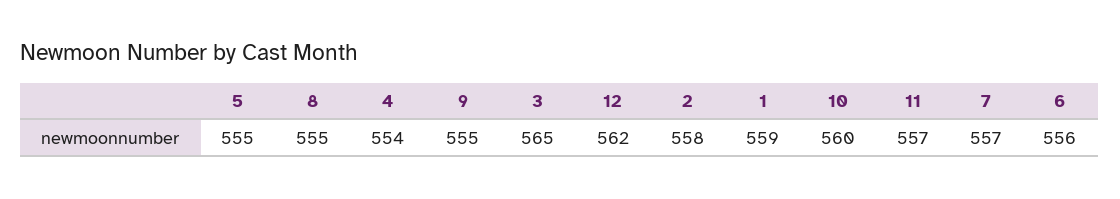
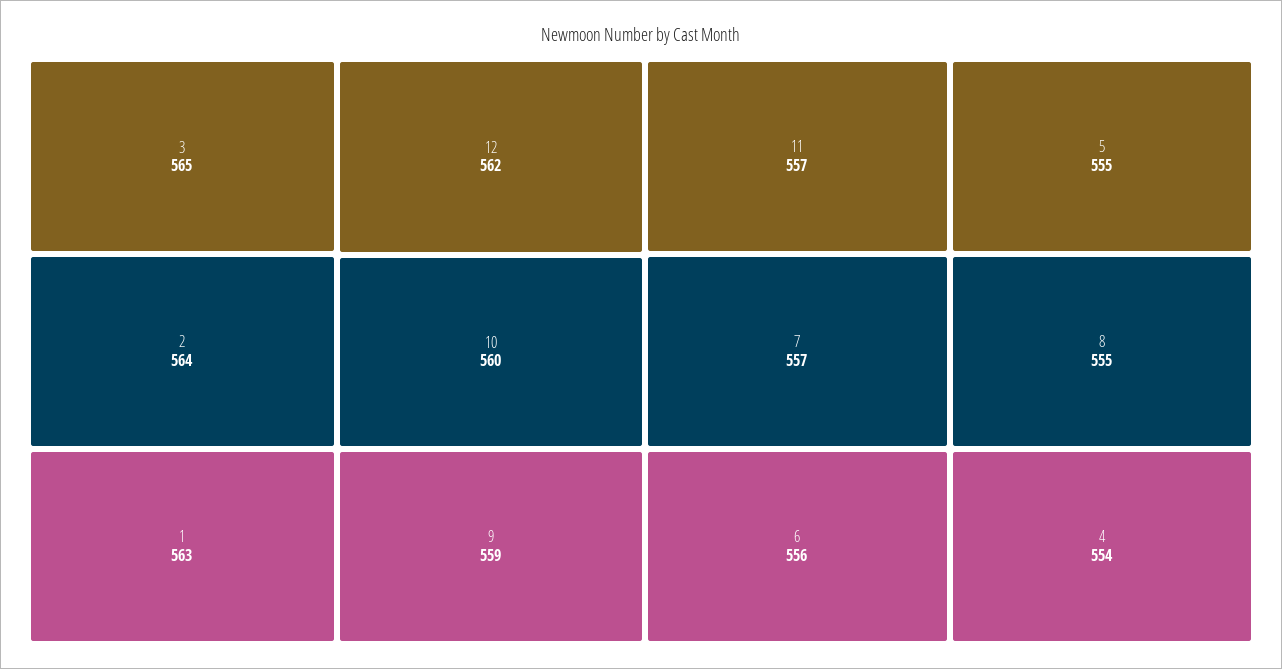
  {
    "5": 555,
    "8": 555,
    "4": 554,
-   "9": 555,
+   "9": 559,
    "3": 565,
    "12": 562,
-   "2": 558,
+   "2": 564,
-   "1": 559,
+   "1": 563,
    "10": 560,
    "11": 557,
    "7": 557,
    "6": 556
  }

